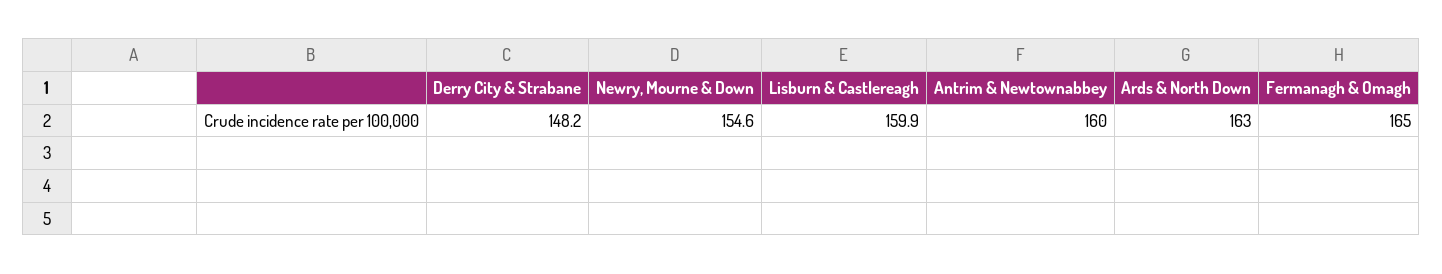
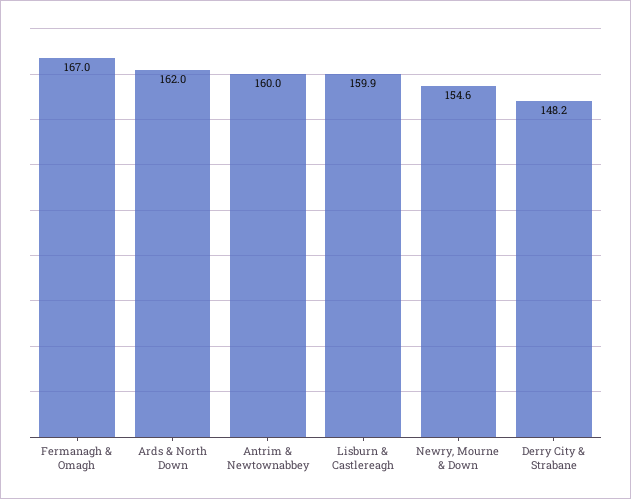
  {
    "Derry City & Strabane": 148.2,
    "Newry, Mourne & Down": 154.6,
    "Lisburn & Castlereagh": 159.9,
    "Antrim & Newtownabbey": 160,
-   "Ards & North Down": 163,
+   "Ards & North Down": 162,
-   "Fermanagh & Omagh": 165
+   "Fermanagh & Omagh": 167
  }

